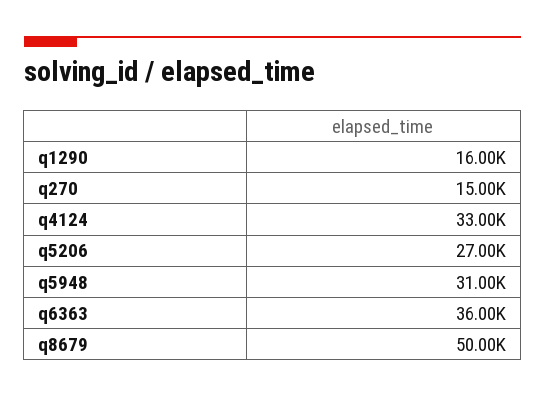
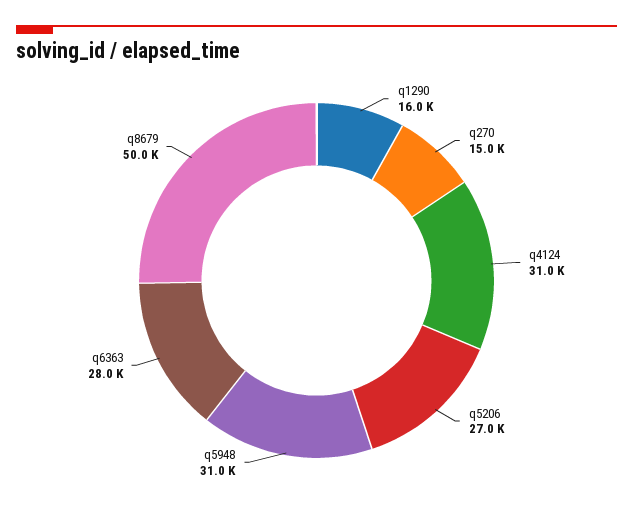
  {
    "q1290": 16000,
    "q270": 15000,
-   "q4124": 33000,
+   "q4124": 31000,
    "q5206": 27000,
    "q5948": 31000,
-   "q6363": 36000,
+   "q6363": 28000,
    "q8679": 50000
  }

